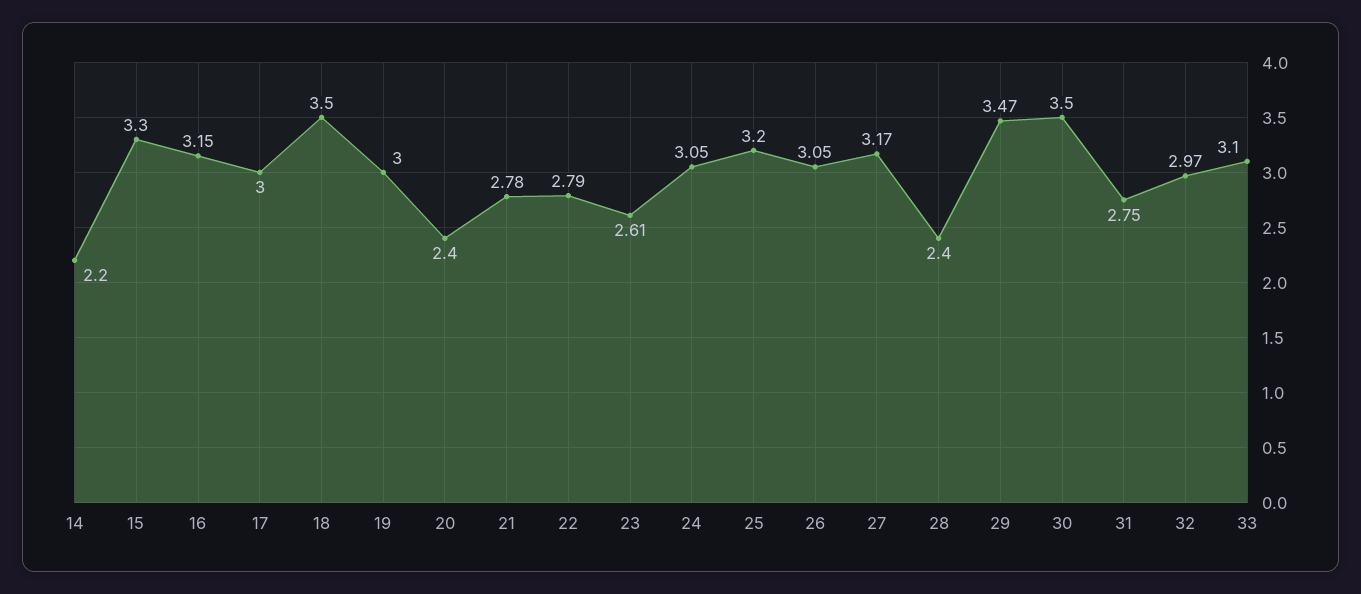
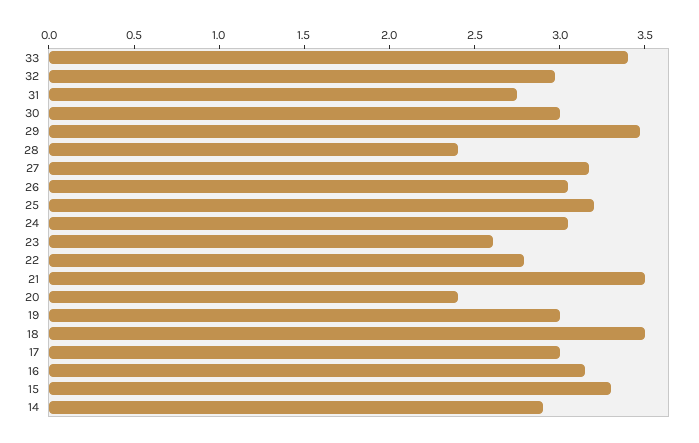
  {
-   "14": 2.2,
+   "14": 2.9,
    "15": 3.3,
    "16": 3.15,
    "17": 3,
    "18": 3.5,
    "19": 3,
    "20": 2.4,
-   "21": 2.78,
+   "21": 3.5,
    "22": 2.79,
    "23": 2.61,
    "24": 3.05,
    "25": 3.2,
    "26": 3.05,
    "27": 3.17,
    "28": 2.4,
    "29": 3.47,
-   "30": 3.5,
+   "30": 3,
    "31": 2.75,
    "32": 2.97,
-   "33": 3.1
+   "33": 3.4
  }

